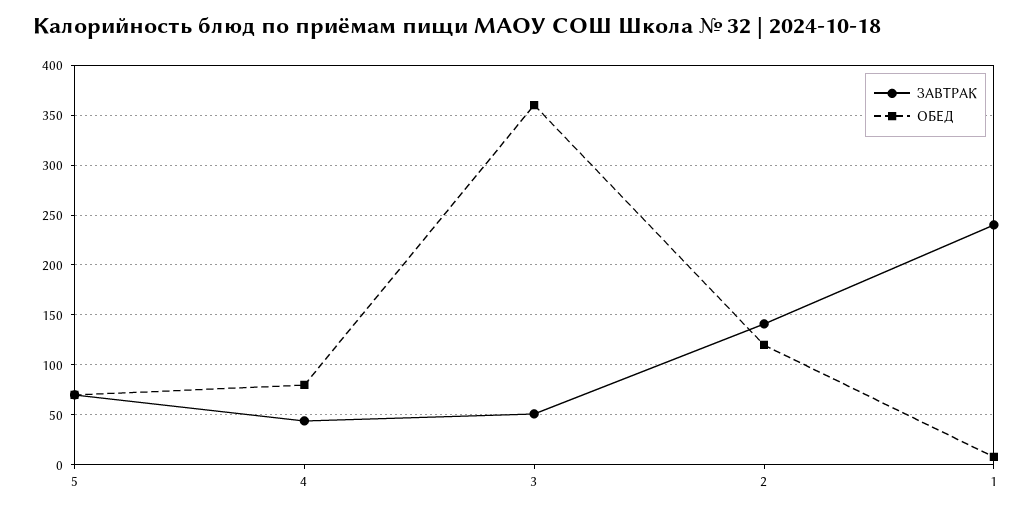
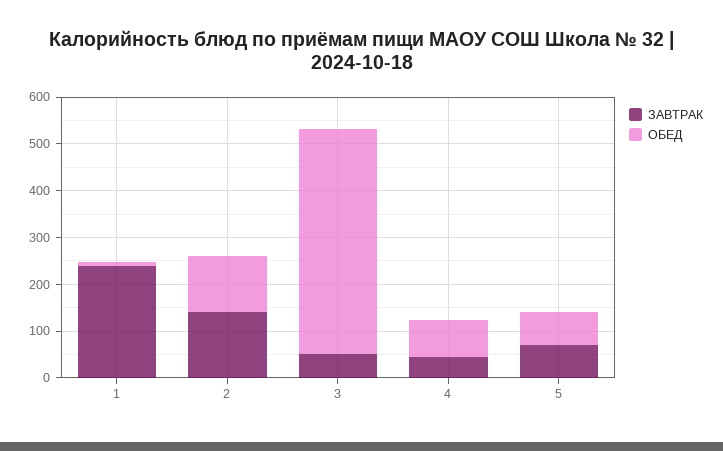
  {
    "ЗАВТРАК": {
      "5": 70,
      "4": 40,
      "3": 50,
      "2": 140,
      "1": 240
    },
    "ОБЕД": {
      "5": 70,
      "4": 80,
-     "3": 360,
+     "3": 480,
      "2": 120,
      "1": 10
    }
  }

